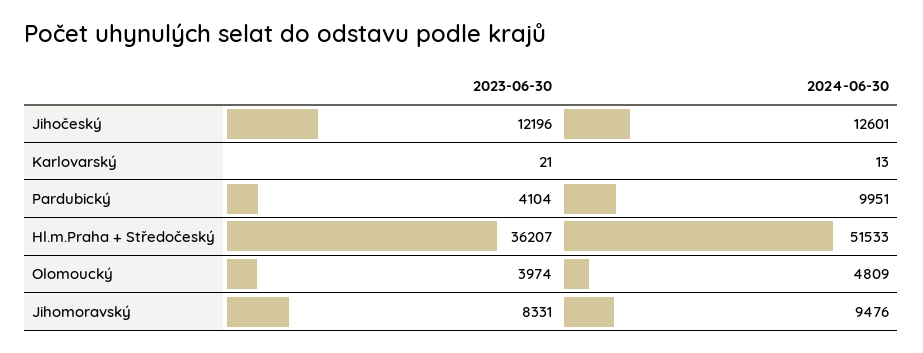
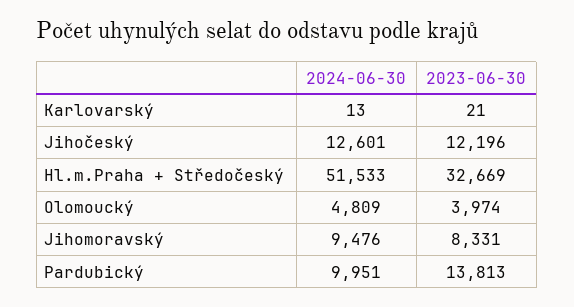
  {
    "2023-06-30": {
      "Jihočeský": 12196,
      "Karlovarský": 21,
-     "Pardubický": 4104,
+     "Pardubický": 13813,
-     "Hl.m.Praha + Středočeský": 36207,
+     "Hl.m.Praha + Středočeský": 32669,
      "Olomoucký": 3974,
      "Jihomoravský": 8331
    },
    "2024-06-30": {
      "Jihočeský": 12601,
      "Karlovarský": 13,
      "Pardubický": 9951,
      "Hl.m.Praha + Středočeský": 51533,
      "Olomoucký": 4809,
      "Jihomoravský": 9476
    }
  }

